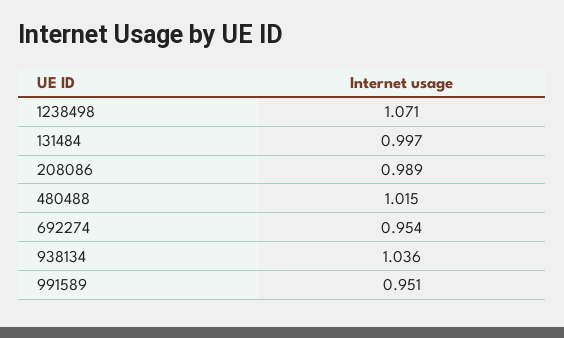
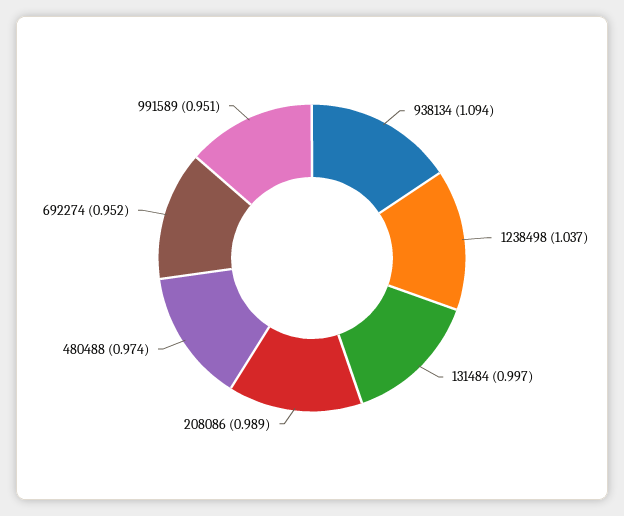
  {
-   "1238498": 1.071,
+   "1238498": 1.037,
    "131484": 0.997,
    "208086": 0.989,
-   "480488": 1.015,
+   "480488": 0.974,
-   "692274": 0.954,
+   "692274": 0.952,
-   "938134": 1.036,
+   "938134": 1.094,
    "991589": 0.951
  }

